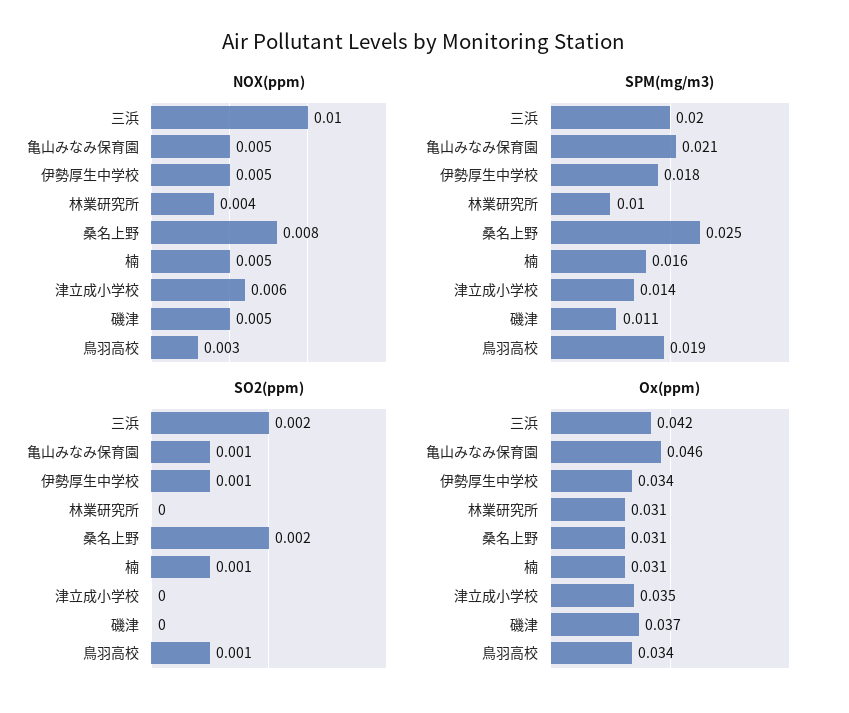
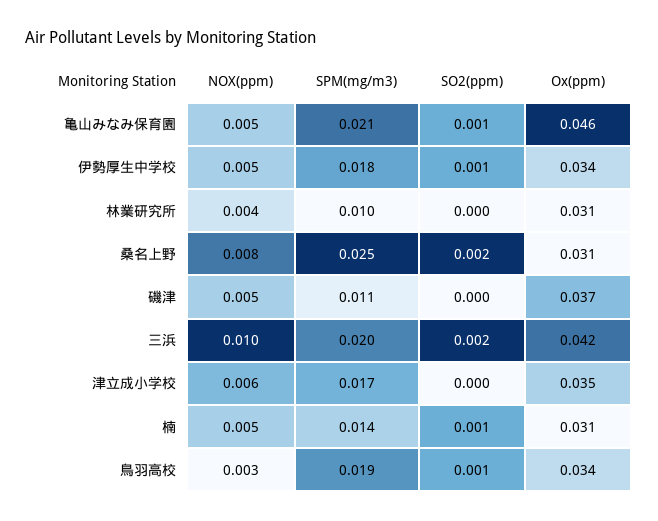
  {
    "NOX(ppm)": {
      "三浜": 0.01,
      "亀山みなみ保育園": 0.005,
      "伊勢厚生中学校": 0.005,
      "林業研究所": 0.004,
      "桑名上野": 0.008,
      "楠": 0.005,
      "津立成小学校": 0.006,
      "磯津": 0.005,
      "鳥羽高校": 0.003
    },
    "SPM(mg/m3)": {
      "三浜": 0.02,
      "亀山みなみ保育園": 0.021,
      "伊勢厚生中学校": 0.018,
      "林業研究所": 0.01,
      "桑名上野": 0.025,
-     "楠": 0.016,
+     "楠": 0.014,
-     "津立成小学校": 0.014,
+     "津立成小学校": 0.017,
      "磯津": 0.011,
      "鳥羽高校": 0.019
    },
    "SO2(ppm)": {
      "三浜": 0.002,
      "亀山みなみ保育園": 0.001,
      "伊勢厚生中学校": 0.001,
      "林業研究所": 0,
      "桑名上野": 0.002,
      "楠": 0.001,
      "津立成小学校": 0,
      "磯津": 0,
      "鳥羽高校": 0.001
    },
    "Ox(ppm)": {
      "三浜": 0.042,
      "亀山みなみ保育園": 0.046,
      "伊勢厚生中学校": 0.034,
      "林業研究所": 0.031,
      "桑名上野": 0.031,
      "楠": 0.031,
      "津立成小学校": 0.035,
      "磯津": 0.037,
      "鳥羽高校": 0.034
    }
  }

